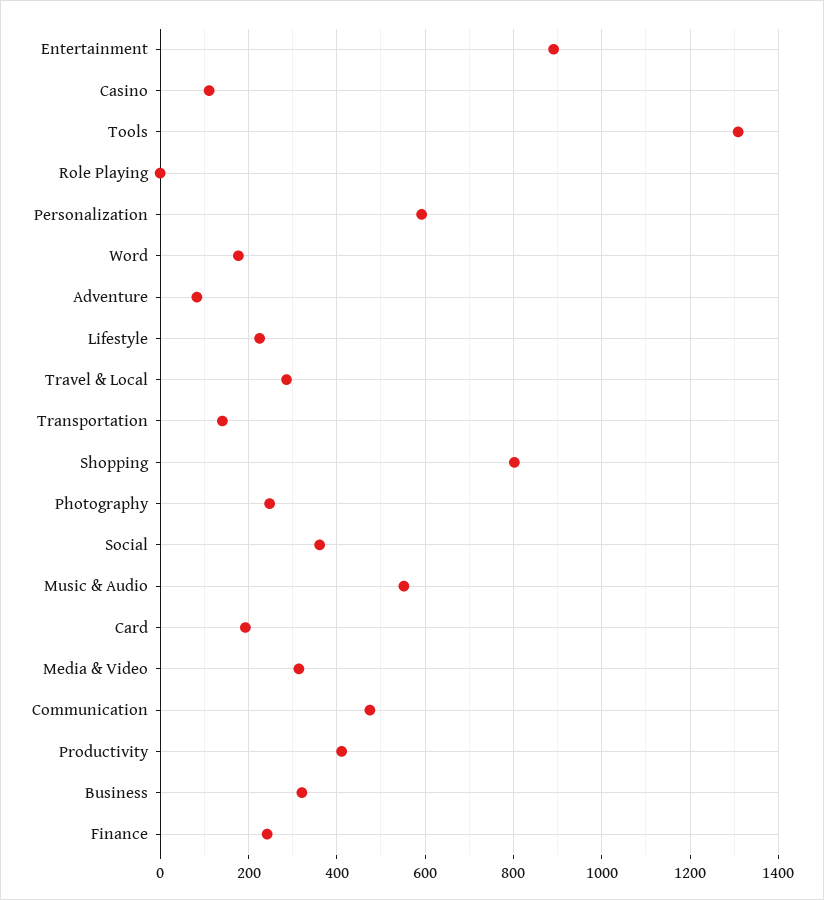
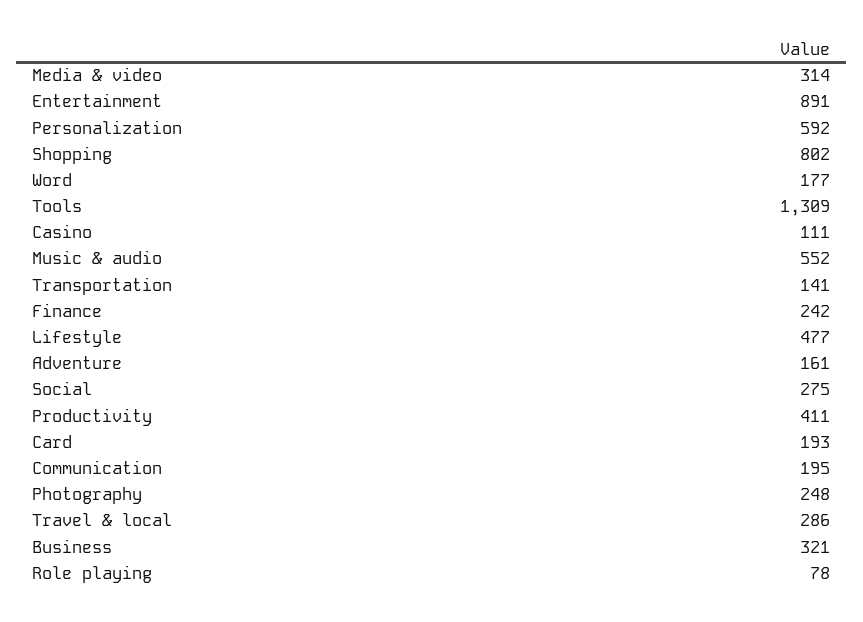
  {
    "Entertainment": 891,
    "Casino": 111,
    "Tools": 1309,
-   "Role Playing": 0,
+   "Role Playing": 78,
    "Personalization": 592,
    "Word": 177,
-   "Adventure": 80,
+   "Adventure": 161,
-   "Lifestyle": 220,
+   "Lifestyle": 477,
    "Travel & Local": 286,
    "Transportation": 141,
    "Shopping": 802,
    "Photography": 248,
-   "Social": 360,
+   "Social": 275,
    "Music & Audio": 552,
    "Card": 193,
    "Media & Video": 314,
-   "Communication": 480,
+   "Communication": 195,
    "Productivity": 411,
    "Business": 321,
    "Finance": 242
  }

